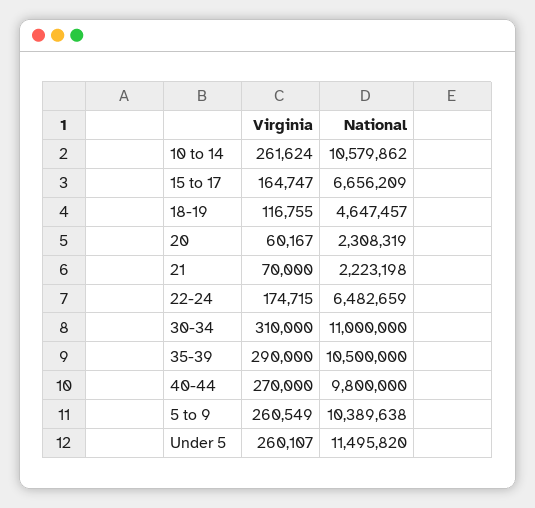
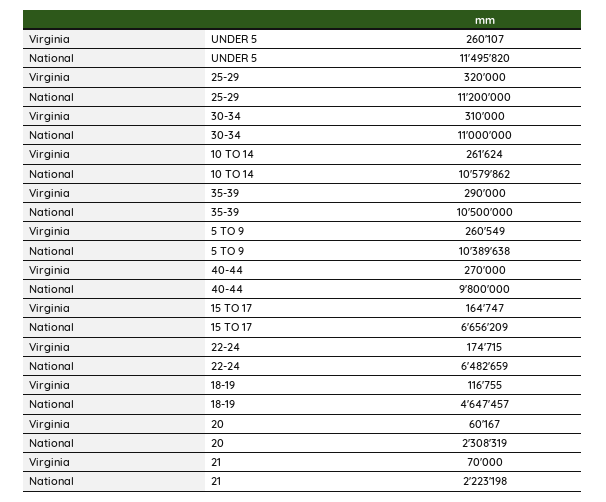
  {
    "Virginia": {
      "10 to 14": 261624,
      "15 to 17": 164747,
      "18-19": 116755,
      "20": 60167,
      "21": 70000,
      "22-24": 174715,
      "30-34": 310000,
      "35-39": 290000,
      "40-44": 270000,
      "5 to 9": 260549,
-     "Under 5": 260107
+     "Under 5": 260107,
+     "25-29": 320000
    },
    "National": {
      "10 to 14": 10579862,
      "15 to 17": 6656209,
      "18-19": 4647457,
      "20": 2308319,
      "21": 2223198,
      "22-24": 6482659,
      "30-34": 11000000,
      "35-39": 10500000,
      "40-44": 9800000,
      "5 to 9": 10389638,
-     "Under 5": 11495820
+     "Under 5": 11495820,
+     "25-29": 11200000
    }
  }

